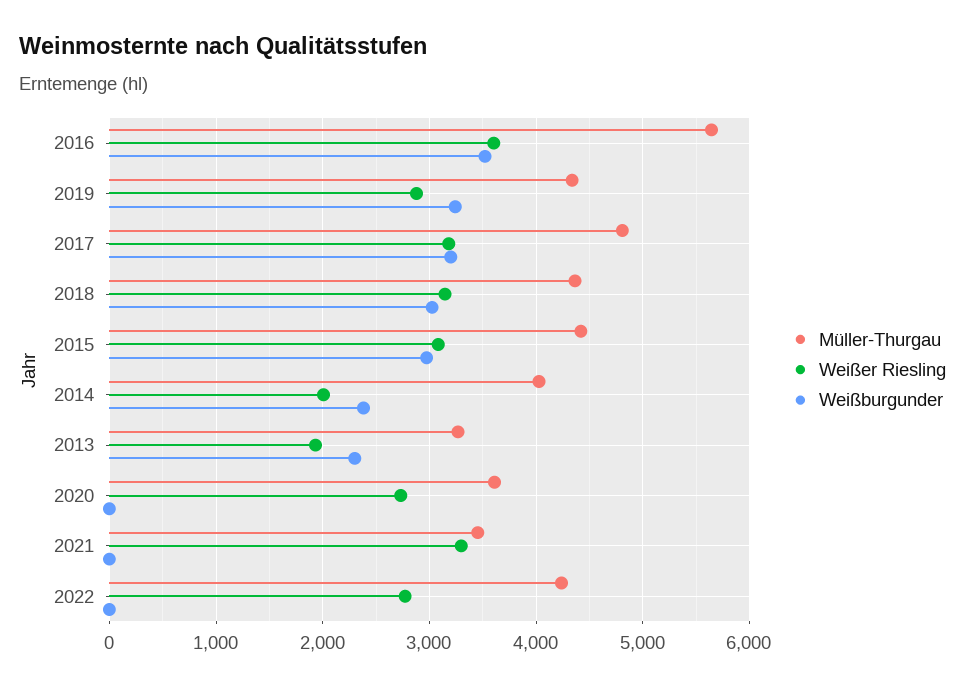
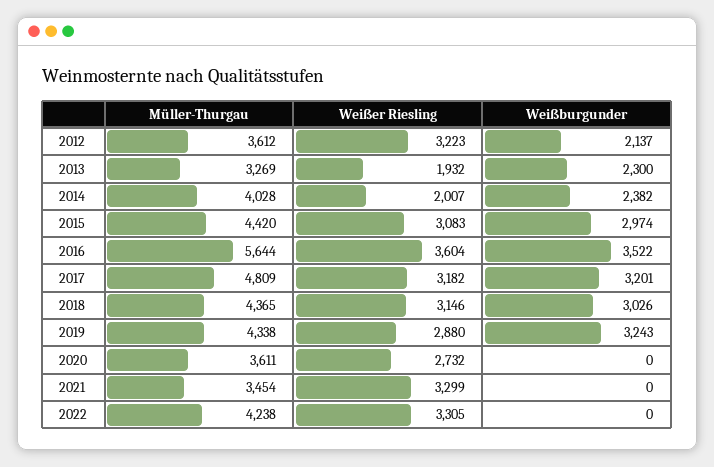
  {
    "Müller-Thurgau": {
      "2016": 5644,
      "2019": 4338,
      "2017": 4809,
      "2018": 4365,
      "2015": 4420,
      "2014": 4028,
      "2013": 3269,
      "2020": 3611,
      "2021": 3454,
-     "2022": 4238
+     "2022": 4238,
+     "2012": 3612
    },
    "Weißer Riesling": {
      "2016": 3604,
      "2019": 2880,
      "2017": 3182,
      "2018": 3146,
      "2015": 3083,
      "2014": 2007,
      "2013": 1932,
      "2020": 2732,
      "2021": 3299,
-     "2022": 2800
+     "2022": 3305,
+     "2012": 3223
    },
    "Weißburgunder": {
      "2016": 3522,
      "2019": 3243,
      "2017": 3201,
      "2018": 3026,
      "2015": 2974,
      "2014": 2382,
      "2013": 2300,
      "2020": 0,
      "2021": 0,
-     "2022": 0
+     "2022": 0,
+     "2012": 2137
    }
  }

